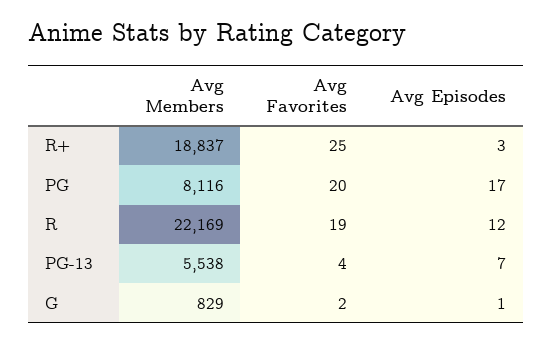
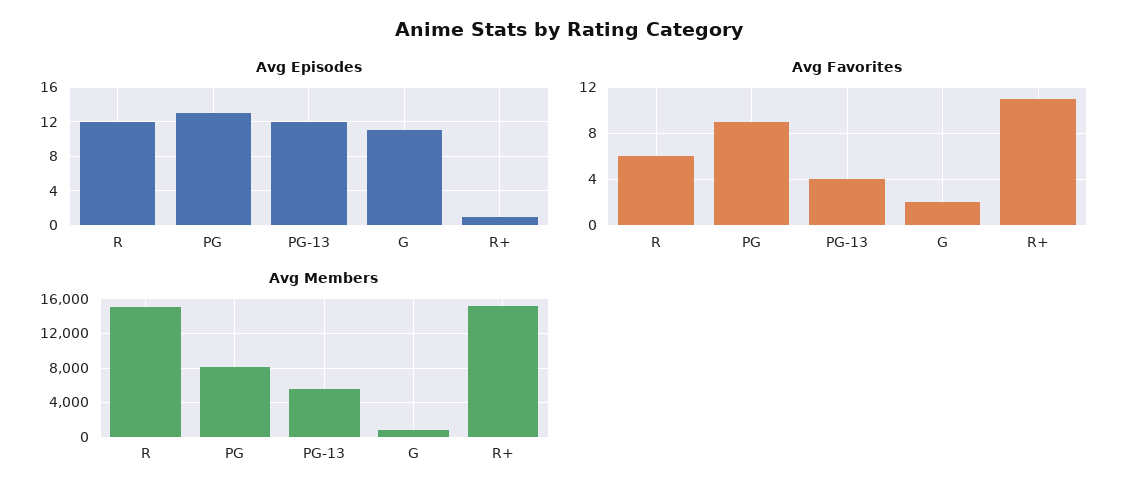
  {
    "Avg Members": {
-     "R+": 18837,
+     "R+": 15000,
      "PG": 8116,
-     "R": 22169,
+     "R": 15000,
      "PG-13": 5538,
      "G": 829
    },
    "Avg Favorites": {
-     "R+": 25,
+     "R+": 11,
-     "PG": 20,
+     "PG": 9,
-     "R": 19,
+     "R": 6,
      "PG-13": 4,
      "G": 2
    },
    "Avg Episodes": {
-     "R+": 3,
+     "R+": 1,
-     "PG": 17,
+     "PG": 13,
      "R": 12,
-     "PG-13": 7,
+     "PG-13": 12,
-     "G": 1
+     "G": 11
    }
  }

